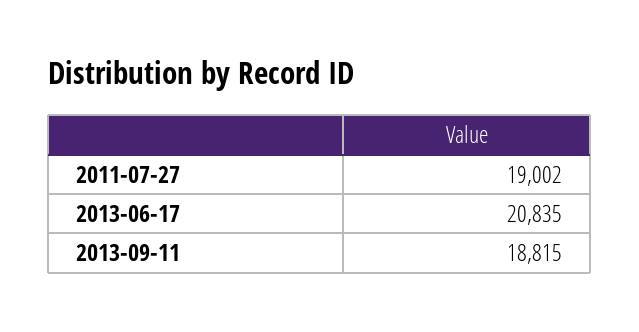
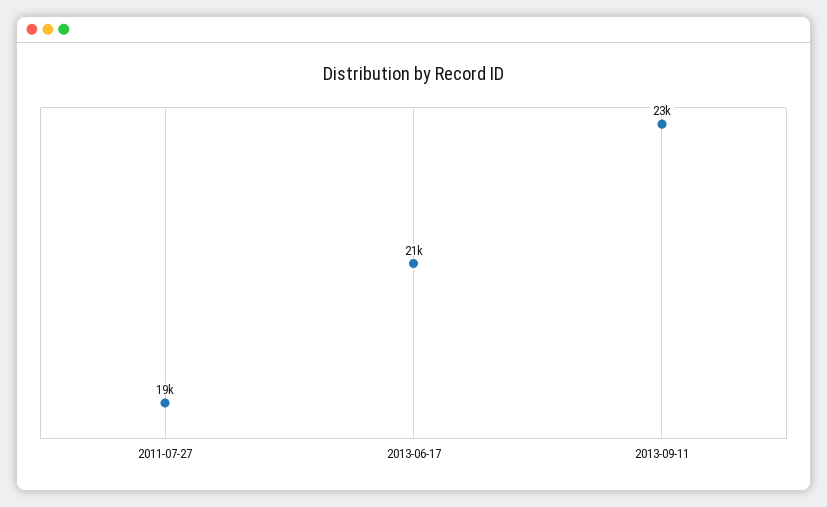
  {
    "2011-07-27": 19002,
    "2013-06-17": 20835,
-   "2013-09-11": 18815
+   "2013-09-11": 23000
  }

